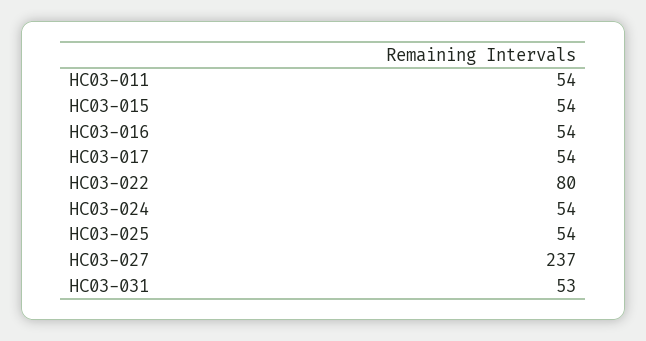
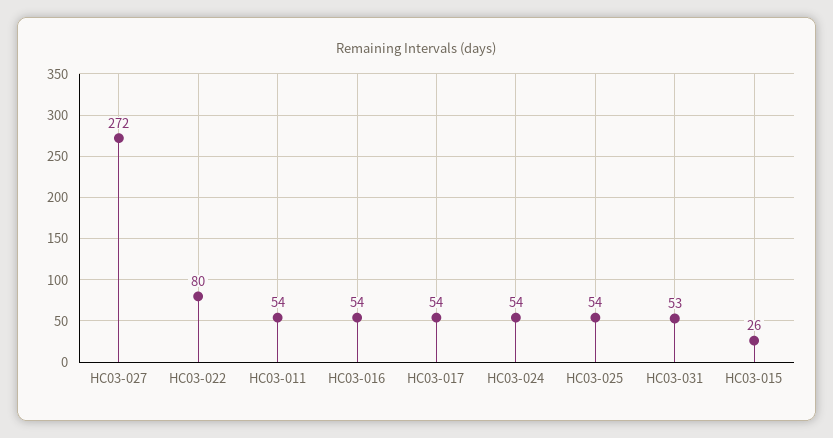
  {
    "HC03-011": 54,
-   "HC03-015": 54,
+   "HC03-015": 26,
    "HC03-016": 54,
    "HC03-017": 54,
    "HC03-022": 80,
    "HC03-024": 54,
    "HC03-025": 54,
-   "HC03-027": 237,
+   "HC03-027": 272,
    "HC03-031": 53
  }

